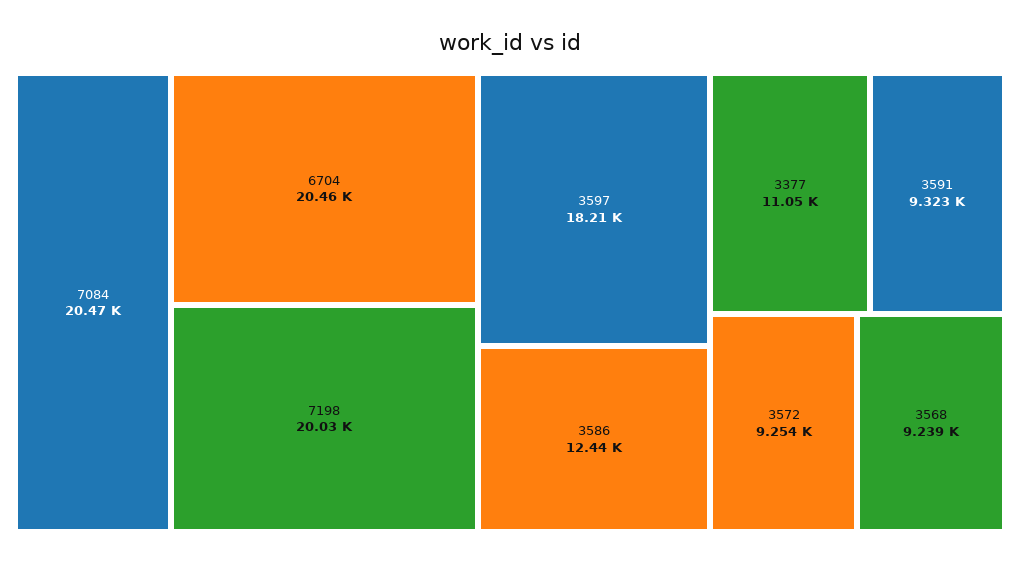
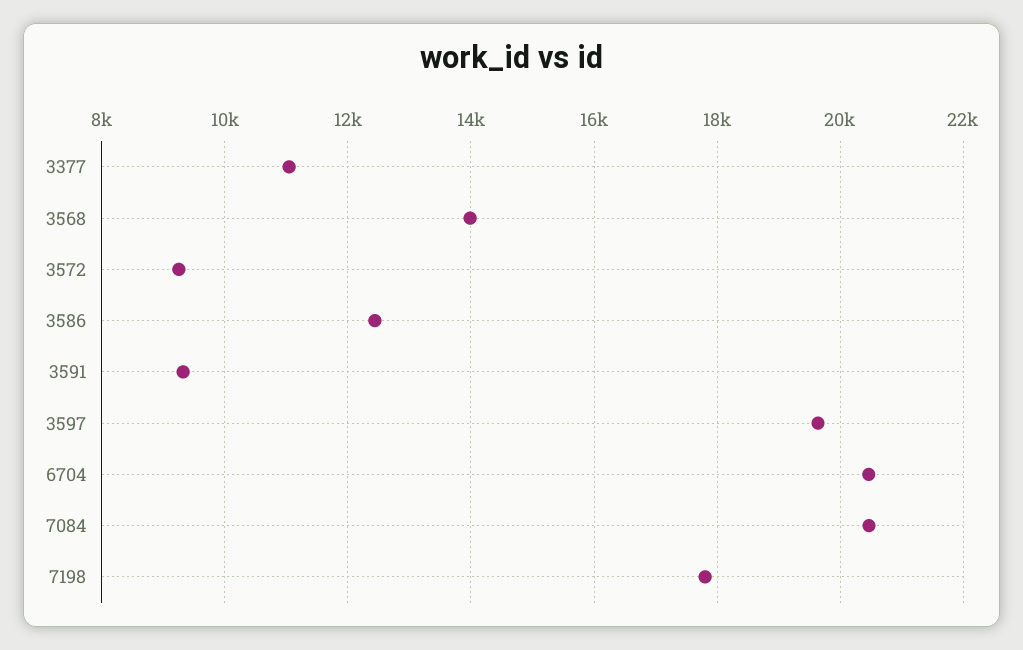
  {
    "7084": 20470,
    "6704": 20460,
-   "7198": 20030,
+   "7198": 17800,
-   "3597": 18210,
+   "3597": 19600,
    "3586": 12440,
    "3377": 11050,
    "3591": 9323,
    "3572": 9254,
-   "3568": 9239
+   "3568": 14000
  }

